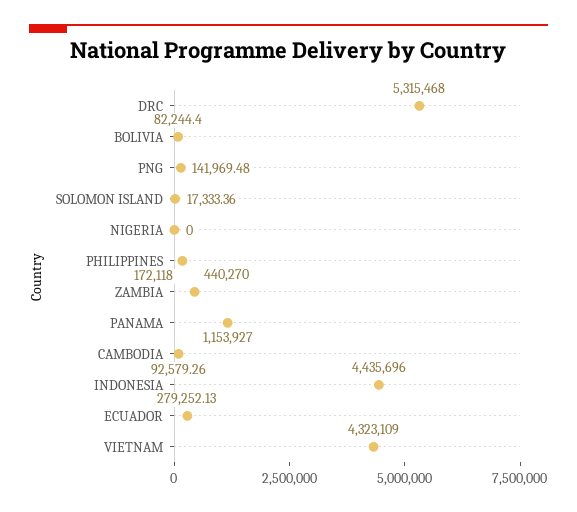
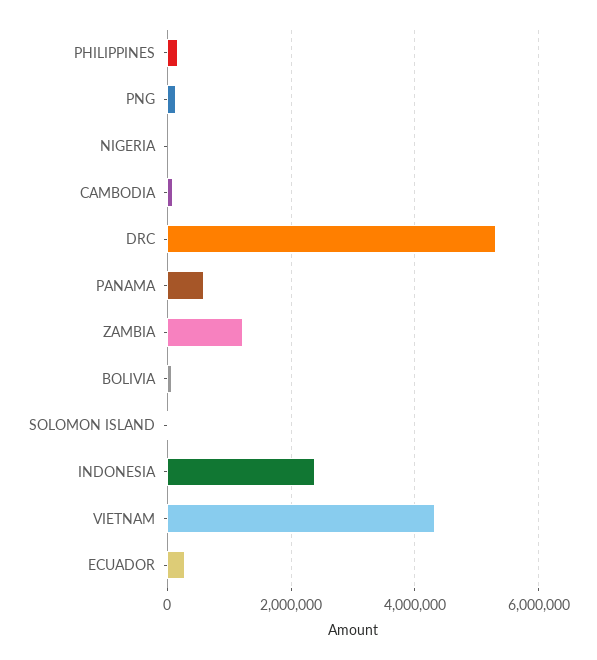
  {
    "DRC": 5315468,
    "BOLIVIA": 82244.4,
    "PNG": 141969.48,
    "SOLOMON ISLAND": 17333.36,
    "NIGERIA": 0,
    "PHILIPPINES": 172118,
-   "ZAMBIA": 440270,
+   "ZAMBIA": 1200000,
-   "PANAMA": 1153927,
+   "PANAMA": 600000,
    "CAMBODIA": 92579.26,
-   "INDONESIA": 4435696,
+   "INDONESIA": 2400000,
    "ECUADOR": 279252.13,
    "VIETNAM": 4323109
  }

